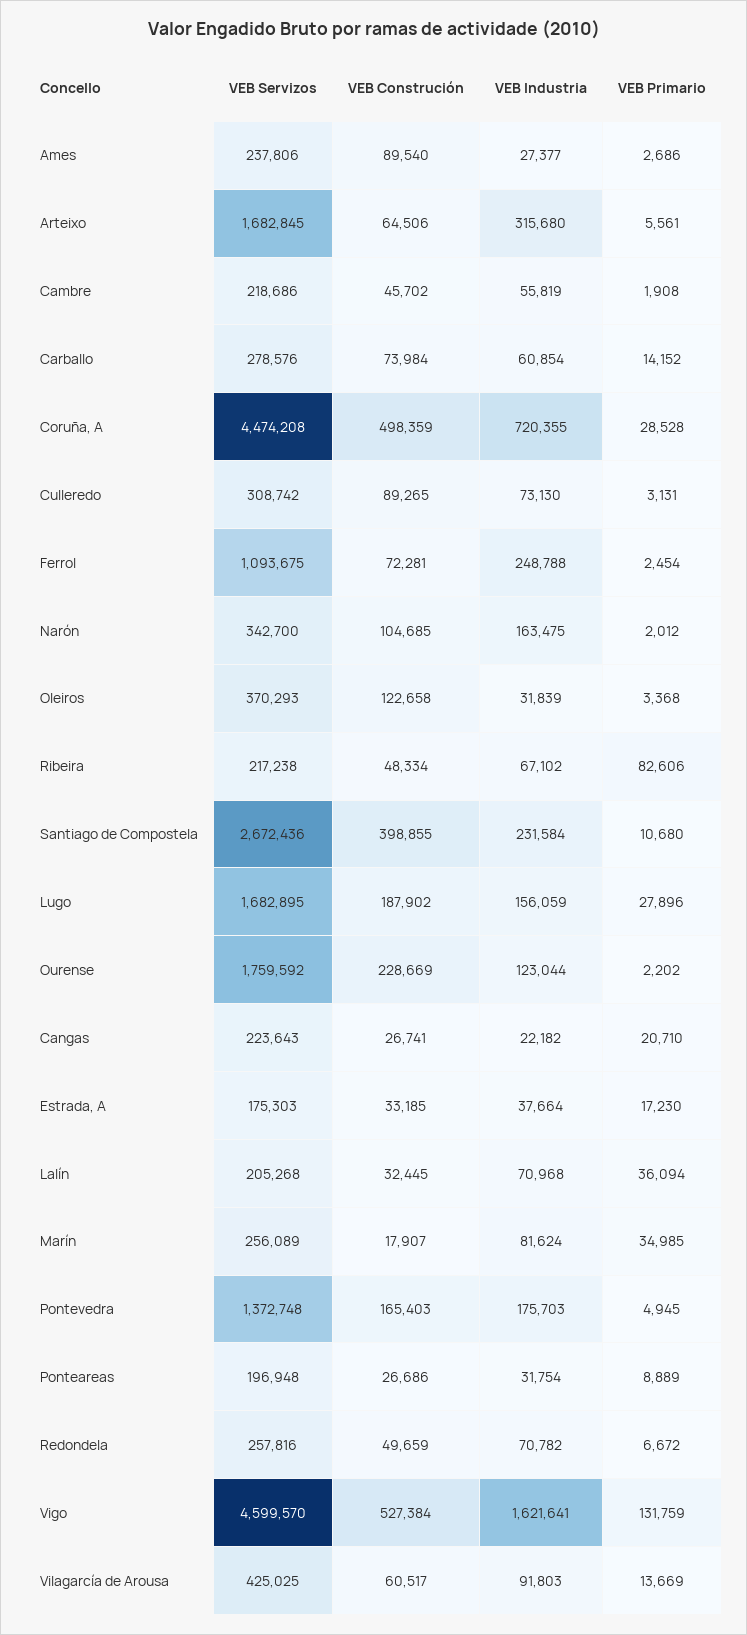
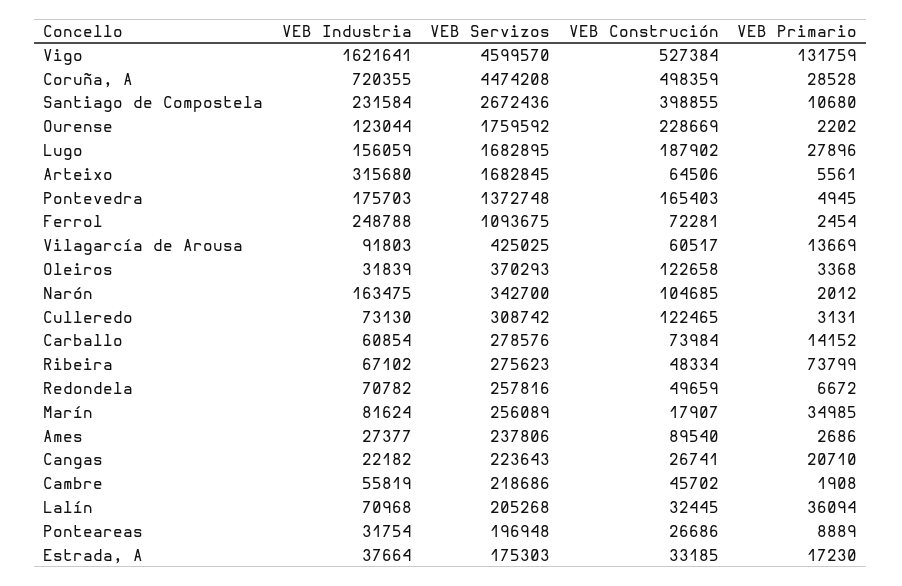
  {
    "VEB Servizos": {
      "Ames": 237806,
      "Arteixo": 1682845,
      "Cambre": 218686,
      "Carballo": 278576,
      "Coruña, A": 4474208,
      "Culleredo": 308742,
      "Ferrol": 1093675,
      "Narón": 342700,
      "Oleiros": 370293,
-     "Ribeira": 217238,
+     "Ribeira": 275623,
      "Santiago de Compostela": 2672436,
      "Lugo": 1682895,
      "Ourense": 1759592,
      "Cangas": 223643,
      "Estrada, A": 175303,
      "Lalín": 205268,
      "Marín": 256089,
      "Pontevedra": 1372748,
      "Ponteareas": 196948,
      "Redondela": 257816,
      "Vigo": 4599570,
      "Vilagarcía de Arousa": 425025
    },
    "VEB Construción": {
      "Ames": 89540,
      "Arteixo": 64506,
      "Cambre": 45702,
      "Carballo": 73984,
      "Coruña, A": 498359,
-     "Culleredo": 89265,
+     "Culleredo": 122465,
      "Ferrol": 72281,
      "Narón": 104685,
      "Oleiros": 122658,
      "Ribeira": 48334,
      "Santiago de Compostela": 398855,
      "Lugo": 187902,
      "Ourense": 228669,
      "Cangas": 26741,
      "Estrada, A": 33185,
      "Lalín": 32445,
      "Marín": 17907,
      "Pontevedra": 165403,
      "Ponteareas": 26686,
      "Redondela": 49659,
      "Vigo": 527384,
      "Vilagarcía de Arousa": 60517
    },
    "VEB Industria": {
      "Ames": 27377,
      "Arteixo": 315680,
      "Cambre": 55819,
      "Carballo": 60854,
      "Coruña, A": 720355,
      "Culleredo": 73130,
      "Ferrol": 248788,
      "Narón": 163475,
      "Oleiros": 31839,
      "Ribeira": 67102,
      "Santiago de Compostela": 231584,
      "Lugo": 156059,
      "Ourense": 123044,
      "Cangas": 22182,
      "Estrada, A": 37664,
      "Lalín": 70968,
      "Marín": 81624,
      "Pontevedra": 175703,
      "Ponteareas": 31754,
      "Redondela": 70782,
      "Vigo": 1621641,
      "Vilagarcía de Arousa": 91803
    },
    "VEB Primario": {
      "Ames": 2686,
      "Arteixo": 5561,
      "Cambre": 1908,
      "Carballo": 14152,
      "Coruña, A": 28528,
      "Culleredo": 3131,
      "Ferrol": 2454,
      "Narón": 2012,
      "Oleiros": 3368,
-     "Ribeira": 82606,
+     "Ribeira": 73799,
      "Santiago de Compostela": 10680,
      "Lugo": 27896,
      "Ourense": 2202,
      "Cangas": 20710,
      "Estrada, A": 17230,
      "Lalín": 36094,
      "Marín": 34985,
      "Pontevedra": 4945,
      "Ponteareas": 8889,
      "Redondela": 6672,
      "Vigo": 131759,
      "Vilagarcía de Arousa": 13669
    }
  }

